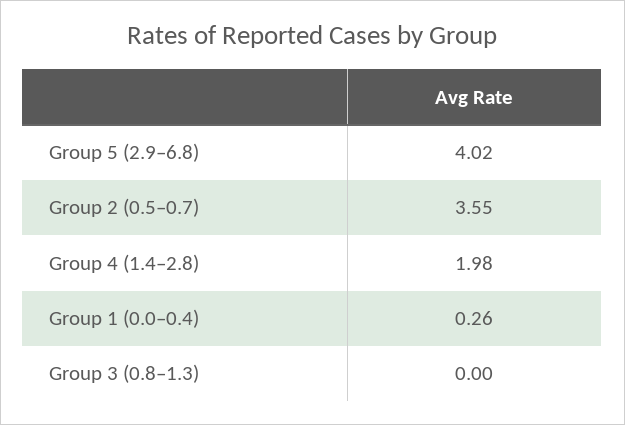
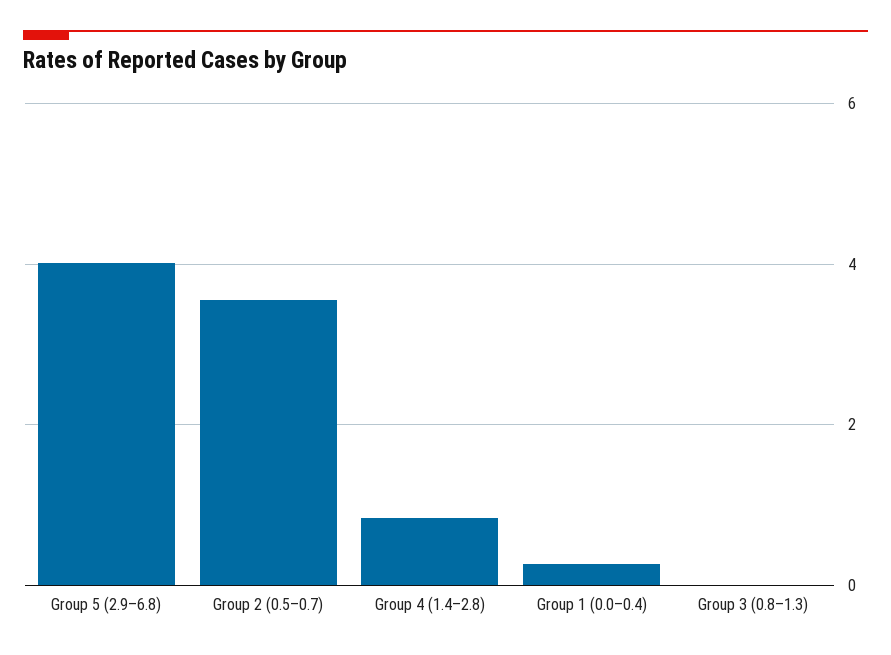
  {
    "Group 5 (2.9–6.8)": 4.02,
    "Group 2 (0.5–0.7)": 3.55,
-   "Group 4 (1.4–2.8)": 1.98,
+   "Group 4 (1.4–2.8)": 0.8,
    "Group 1 (0.0–0.4)": 0.26,
    "Group 3 (0.8–1.3)": 0
  }

